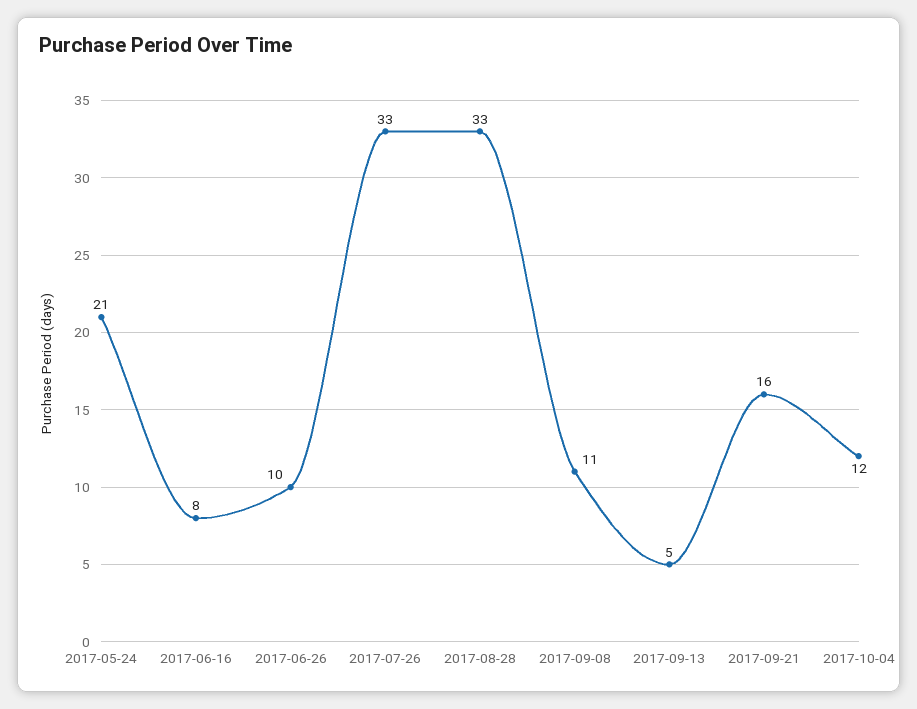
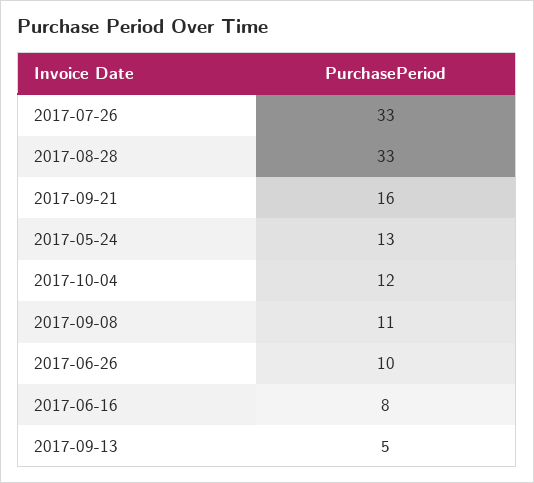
  {
-   "2017-05-24": 21,
+   "2017-05-24": 13,
    "2017-06-16": 8,
    "2017-06-26": 10,
    "2017-07-26": 33,
    "2017-08-28": 33,
    "2017-09-08": 11,
    "2017-09-13": 5,
    "2017-09-21": 16,
    "2017-10-04": 12
  }

